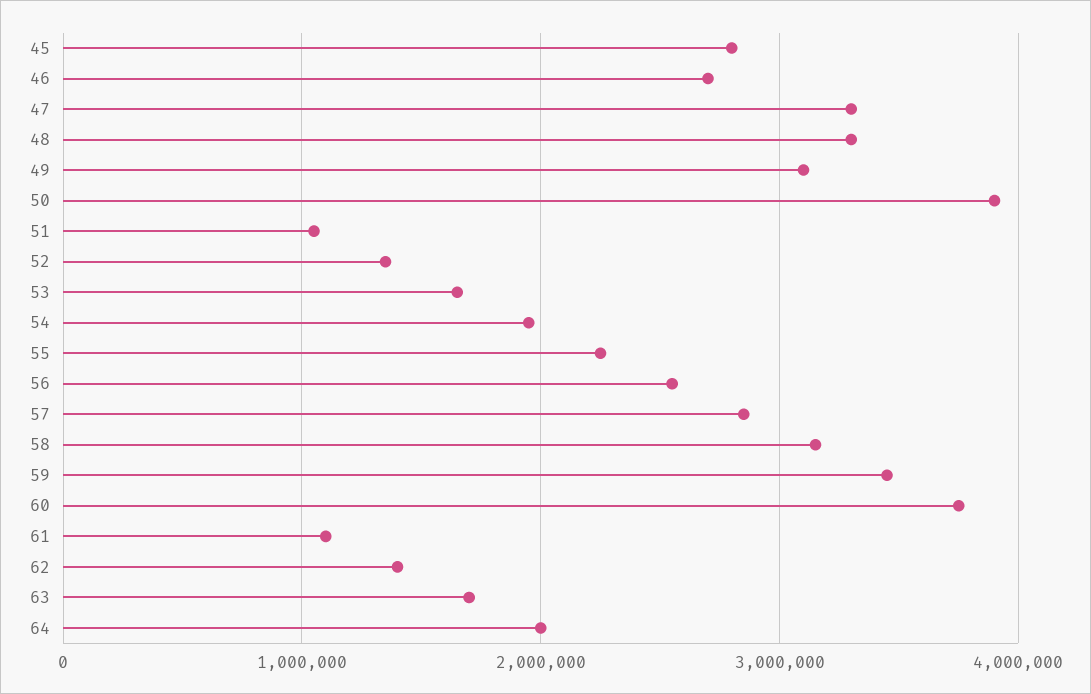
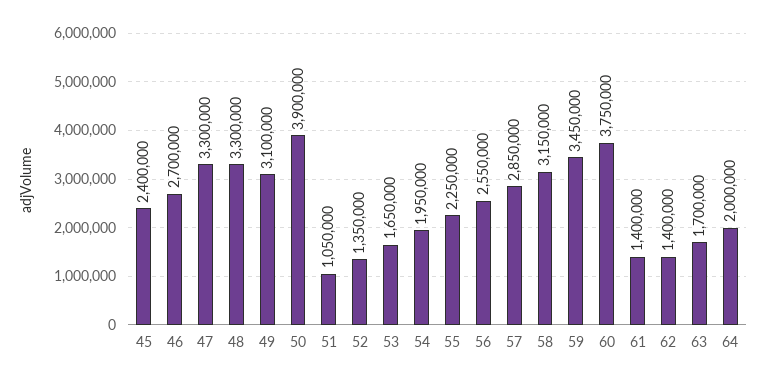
  {
-   "45": 2800000,
+   "45": 2400000,
    "46": 2700000,
    "47": 3300000,
    "48": 3300000,
    "49": 3100000,
    "50": 3900000,
    "51": 1050000,
    "52": 1350000,
    "53": 1650000,
    "54": 1950000,
    "55": 2250000,
    "56": 2550000,
    "57": 2850000,
    "58": 3150000,
    "59": 3450000,
    "60": 3750000,
-   "61": 1100000,
+   "61": 1400000,
    "62": 1400000,
    "63": 1700000,
    "64": 2000000
  }

